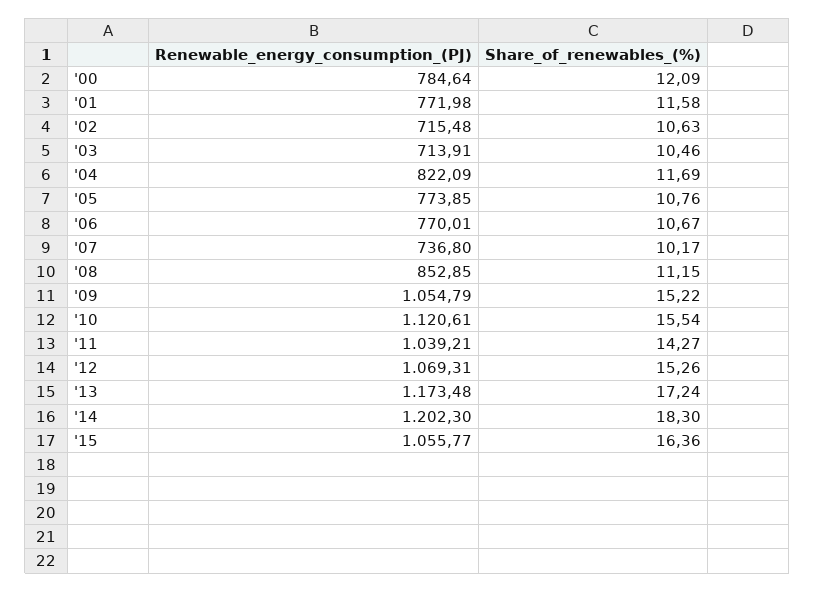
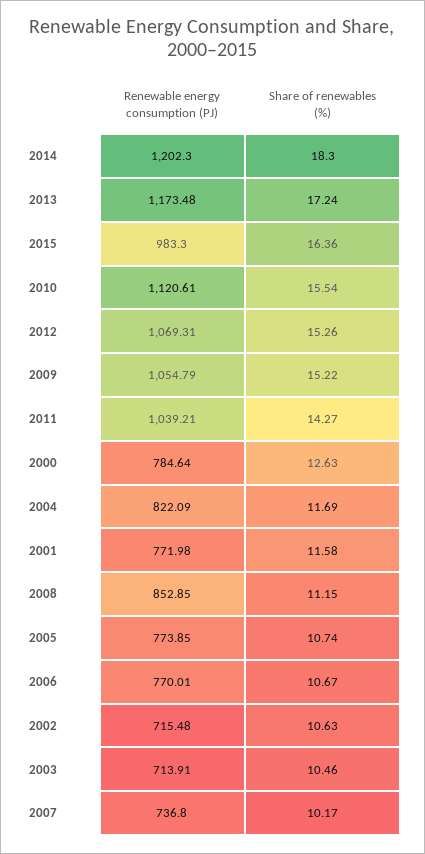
  {
    "Renewable_energy_consumption_(PJ)": {
      "'00": 784.64,
      "'01": 771.98,
      "'02": 715.48,
      "'03": 713.91,
      "'04": 822.09,
      "'05": 773.85,
      "'06": 770.01,
      "'07": 736.8,
      "'08": 852.85,
      "'09": 1054.79,
      "'10": 1120.61,
      "'11": 1039.21,
      "'12": 1069.31,
      "'13": 1173.48,
      "'14": 1202.3,
-     "'15": 1055.77
+     "'15": 983.3
    },
    "Share_of_renewables_(%)": {
-     "'00": 12.09,
+     "'00": 12.63,
      "'01": 11.58,
      "'02": 10.63,
      "'03": 10.46,
      "'04": 11.69,
-     "'05": 10.76,
+     "'05": 10.74,
      "'06": 10.67,
      "'07": 10.17,
      "'08": 11.15,
      "'09": 15.22,
      "'10": 15.54,
      "'11": 14.27,
      "'12": 15.26,
      "'13": 17.24,
      "'14": 18.3,
      "'15": 16.36
    }
  }

